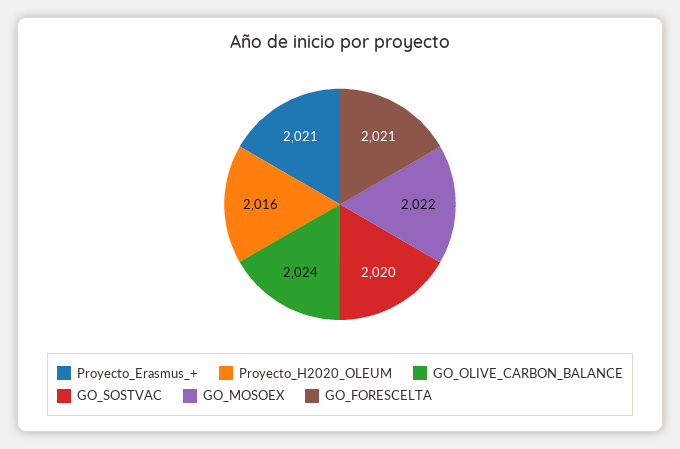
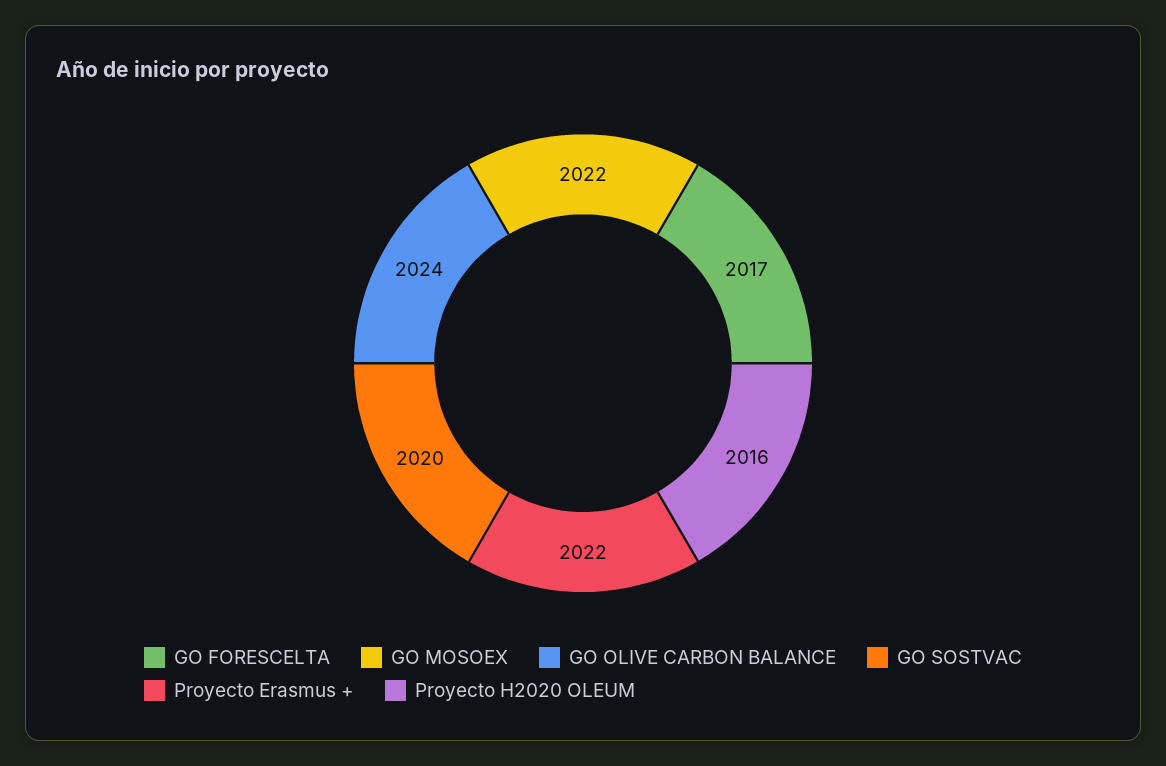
  {
-   "Proyecto_Erasmus_+": 2021,
+   "Proyecto_Erasmus_+": 2022,
    "Proyecto_H2020_OLEUM": 2016,
    "GO_OLIVE_CARBON_BALANCE": 2024,
    "GO_SOSTVAC": 2020,
    "GO_MOSOEX": 2022,
-   "GO_FORESCELTA": 2021
+   "GO_FORESCELTA": 2017
  }

